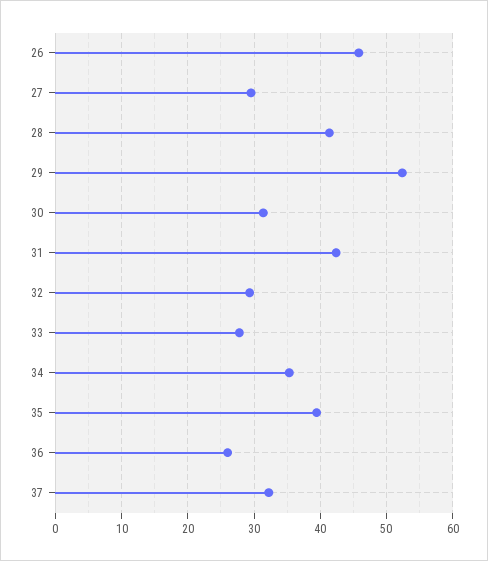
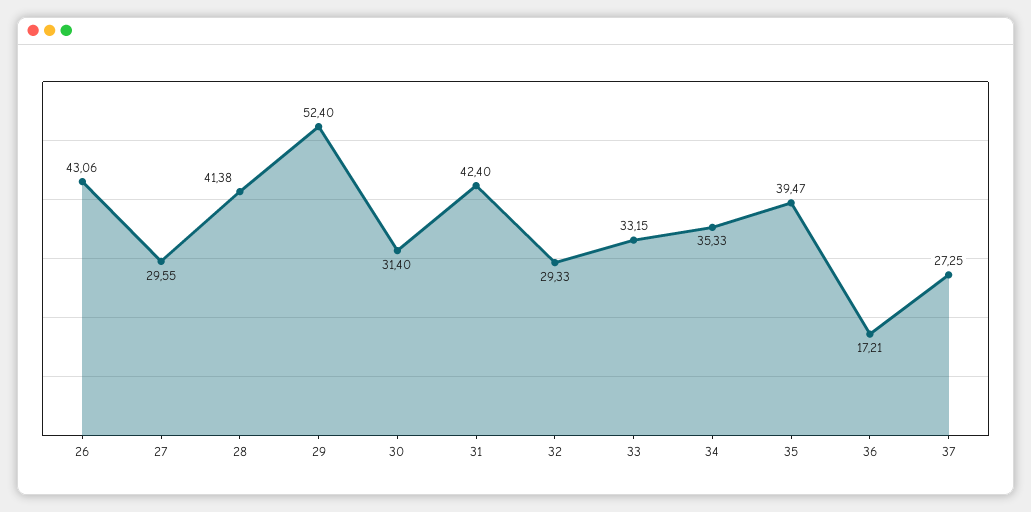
  {
-   "26": 46,
+   "26": 43.06,
    "27": 29.55,
    "28": 41.38,
    "29": 52.4,
    "30": 31.4,
    "31": 42.4,
    "32": 29.33,
-   "33": 28,
+   "33": 33.15,
    "34": 35.33,
    "35": 39.47,
-   "36": 26,
+   "36": 17.21,
-   "37": 32
+   "37": 27.25
  }

